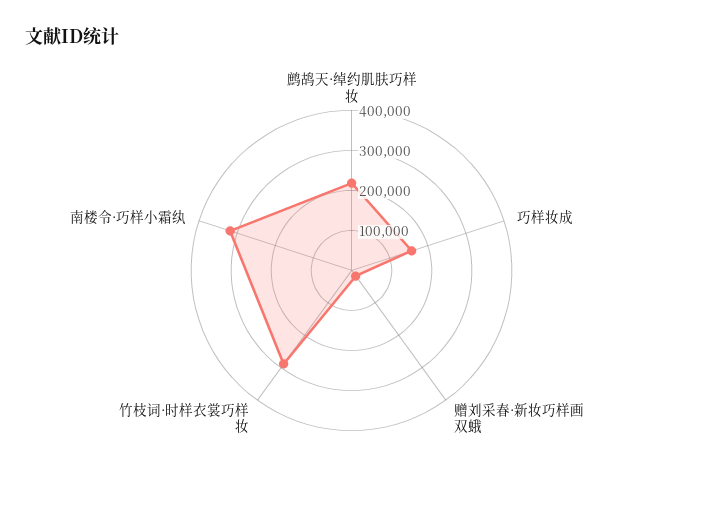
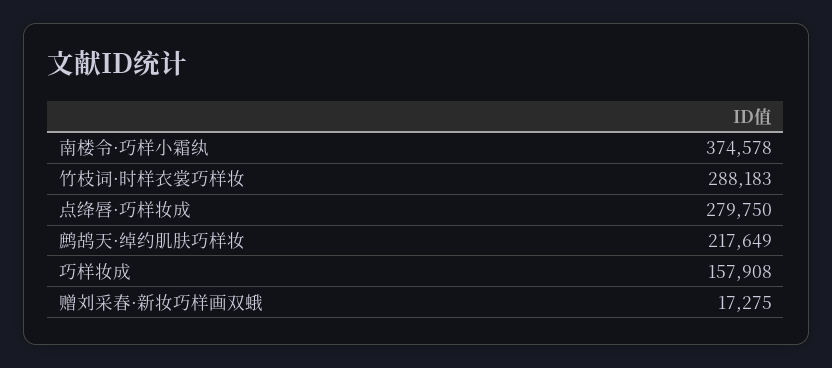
  {
    "鹧鸪天·绰约肌肤巧样妆": 217649,
    "巧样妆成": 157908,
    "赠刘采春·新妆巧样画双蛾": 17275,
    "竹枝词·时样衣裳巧样妆": 288183,
-   "南楼令·巧样小霜纨": 320000
+   "南楼令·巧样小霜纨": 374578,
+   "点绛唇·巧样妆成": 279750
  }

